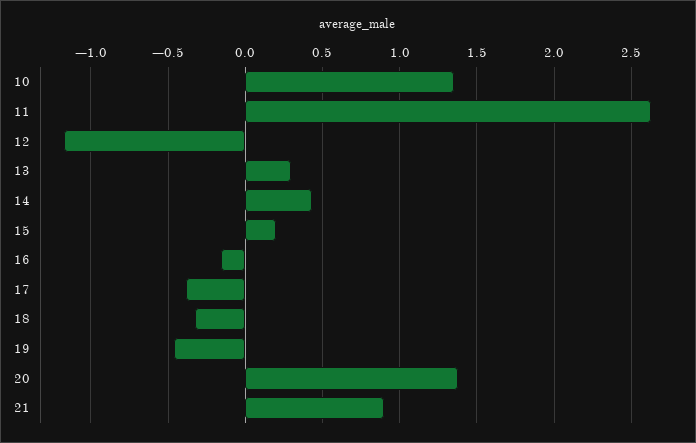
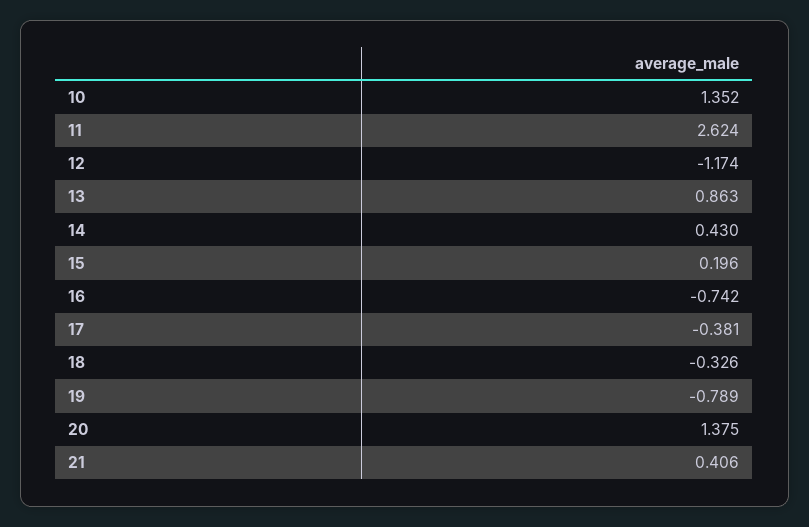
  {
    "10": 1.352,
    "11": 2.624,
    "12": -1.174,
-   "13": 0.3,
+   "13": 0.863,
    "14": 0.43,
    "15": 0.196,
-   "16": -0.15,
+   "16": -0.742,
    "17": -0.381,
    "18": -0.326,
-   "19": -0.45,
+   "19": -0.789,
    "20": 1.375,
-   "21": 0.9
+   "21": 0.406
  }

